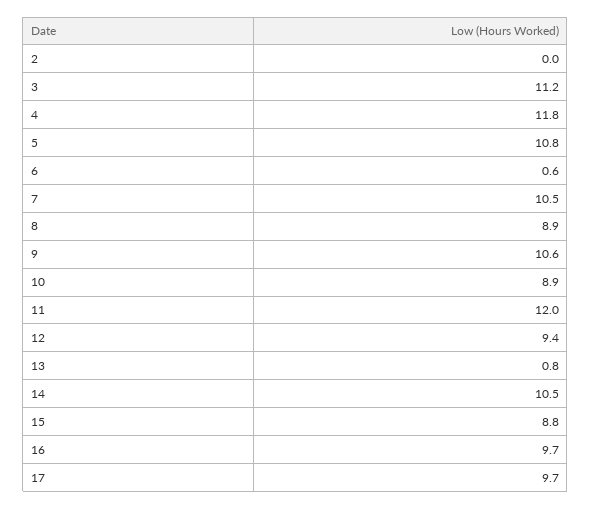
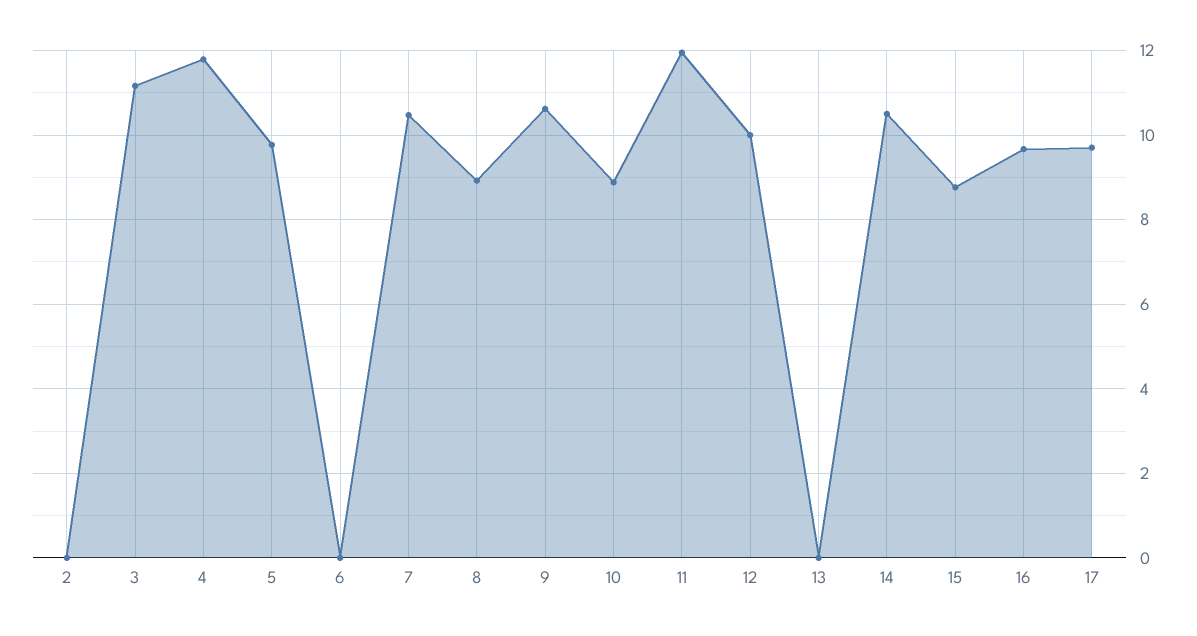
  {
    "2": 0,
    "3": 11.2,
    "4": 11.8,
-   "5": 10.8,
+   "5": 9.8,
-   "6": 0.6,
+   "6": 0,
    "7": 10.5,
    "8": 8.9,
    "9": 10.6,
    "10": 8.9,
    "11": 12,
-   "12": 9.4,
+   "12": 10,
-   "13": 0.8,
+   "13": 0,
    "14": 10.5,
    "15": 8.8,
    "16": 9.7,
    "17": 9.7
  }

